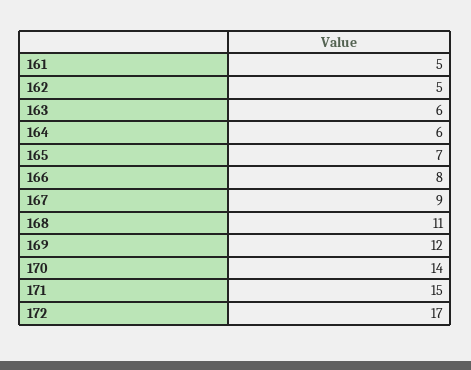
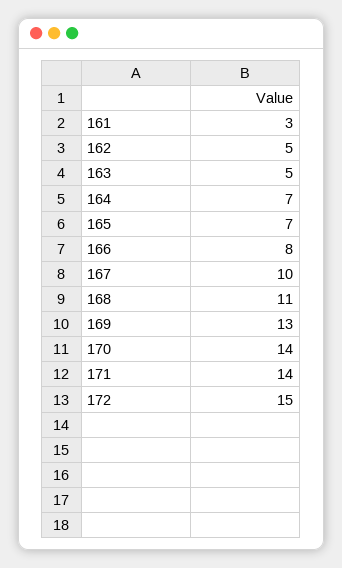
  {
-   "161": 5,
+   "161": 3,
    "162": 5,
-   "163": 6,
+   "163": 5,
-   "164": 6,
+   "164": 7,
    "165": 7,
    "166": 8,
-   "167": 9,
+   "167": 10,
    "168": 11,
-   "169": 12,
+   "169": 13,
    "170": 14,
-   "171": 15,
+   "171": 14,
-   "172": 17
+   "172": 15
  }

